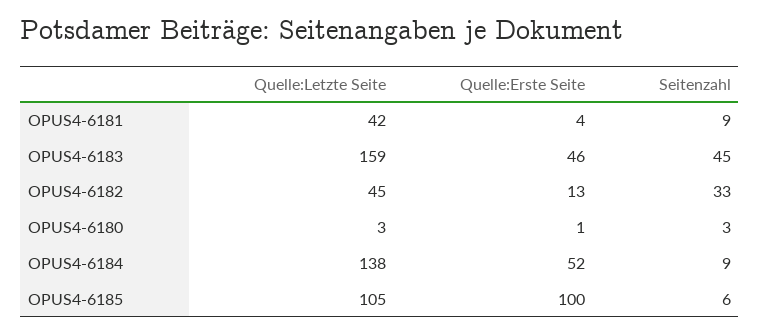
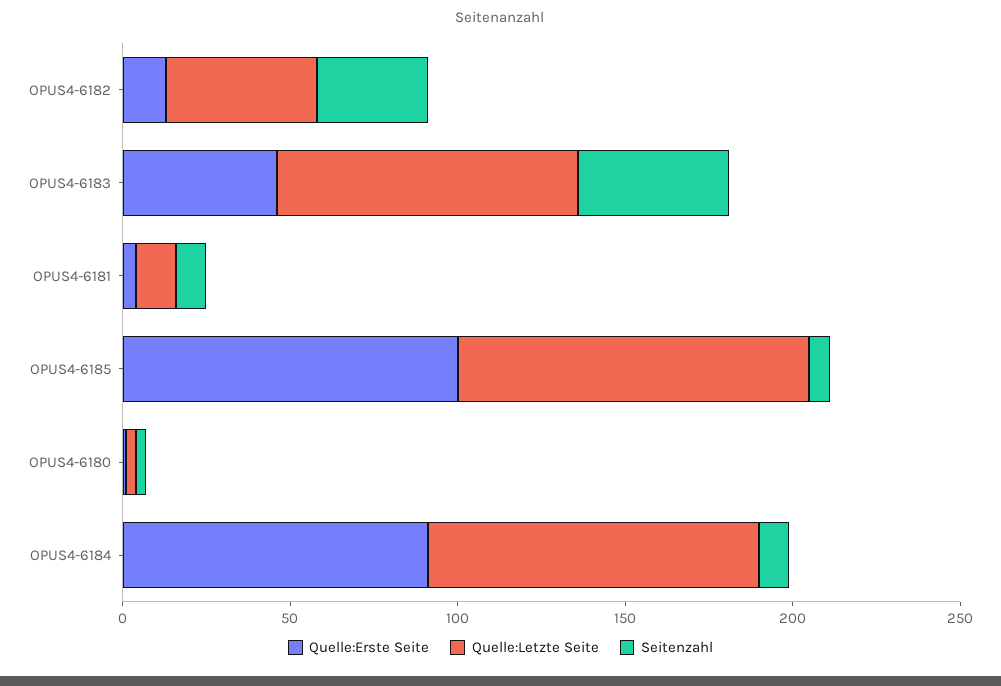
  {
    "Quelle:Letzte Seite": {
-     "OPUS4-6181": 42,
+     "OPUS4-6181": 10,
-     "OPUS4-6183": 159,
+     "OPUS4-6183": 90,
      "OPUS4-6182": 45,
      "OPUS4-6180": 3,
-     "OPUS4-6184": 138,
+     "OPUS4-6184": 100,
      "OPUS4-6185": 105
    },
    "Quelle:Erste Seite": {
      "OPUS4-6181": 4,
      "OPUS4-6183": 46,
      "OPUS4-6182": 13,
      "OPUS4-6180": 1,
-     "OPUS4-6184": 52,
+     "OPUS4-6184": 90,
      "OPUS4-6185": 100
    },
    "Seitenzahl": {
      "OPUS4-6181": 9,
      "OPUS4-6183": 45,
      "OPUS4-6182": 33,
      "OPUS4-6180": 3,
      "OPUS4-6184": 9,
      "OPUS4-6185": 6
    }
  }

